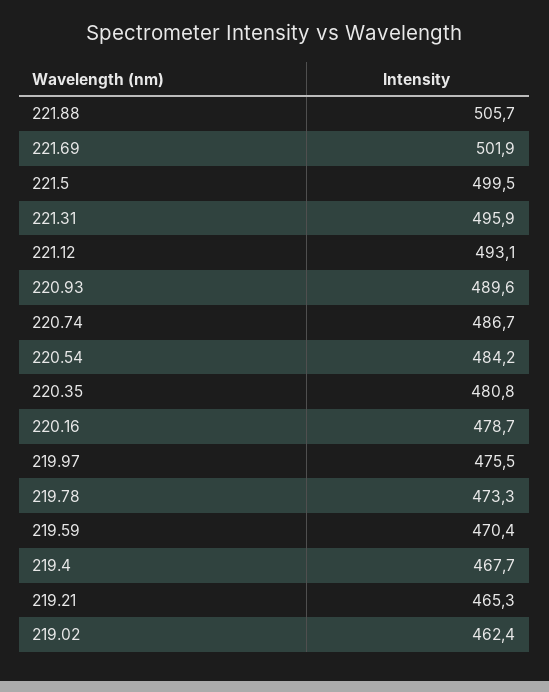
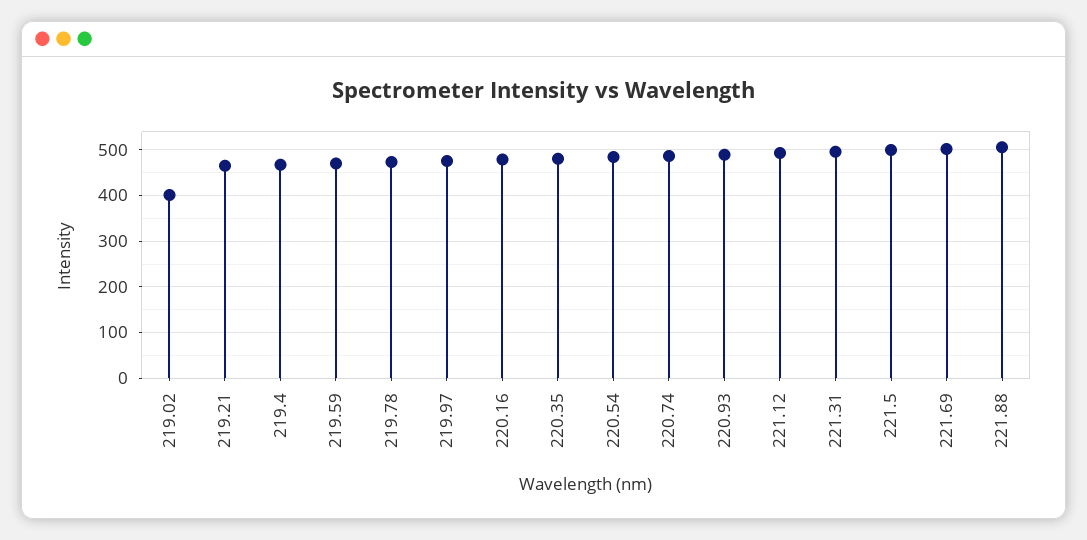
  {
    "221.88": 505.7,
    "221.69": 501.9,
    "221.5": 499.5,
    "221.31": 495.9,
    "221.12": 493.1,
    "220.93": 489.6,
    "220.74": 486.7,
    "220.54": 484.2,
    "220.35": 480.8,
    "220.16": 478.7,
    "219.97": 475.5,
    "219.78": 473.3,
    "219.59": 470.4,
    "219.4": 467.7,
    "219.21": 465.3,
-   "219.02": 462.4
+   "219.02": 400
  }

